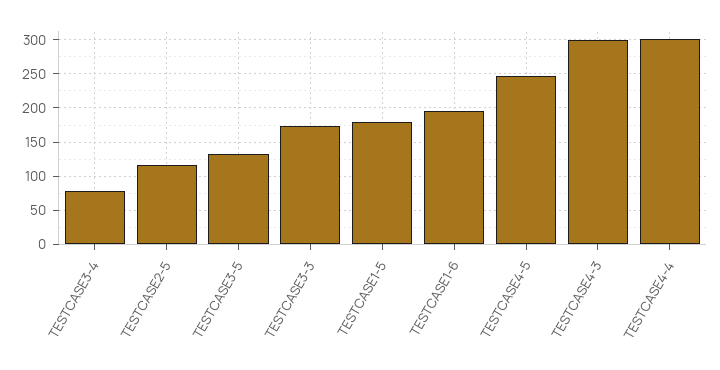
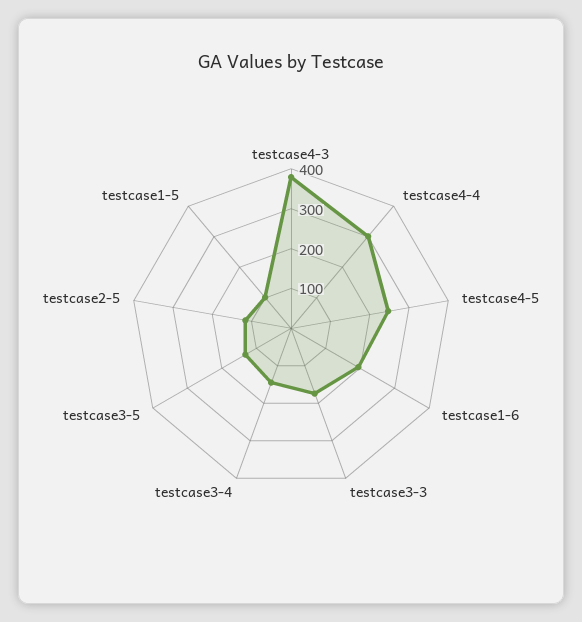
  {
-   "TESTCASE3-4": 80,
+   "TESTCASE3-4": 150,
    "TESTCASE2-5": 120,
    "TESTCASE3-5": 130,
    "TESTCASE3-3": 170,
-   "TESTCASE1-5": 180,
+   "TESTCASE1-5": 100,
    "TESTCASE1-6": 200,
    "TESTCASE4-5": 250,
-   "TESTCASE4-3": 300,
+   "TESTCASE4-3": 375,
    "TESTCASE4-4": 300
  }

